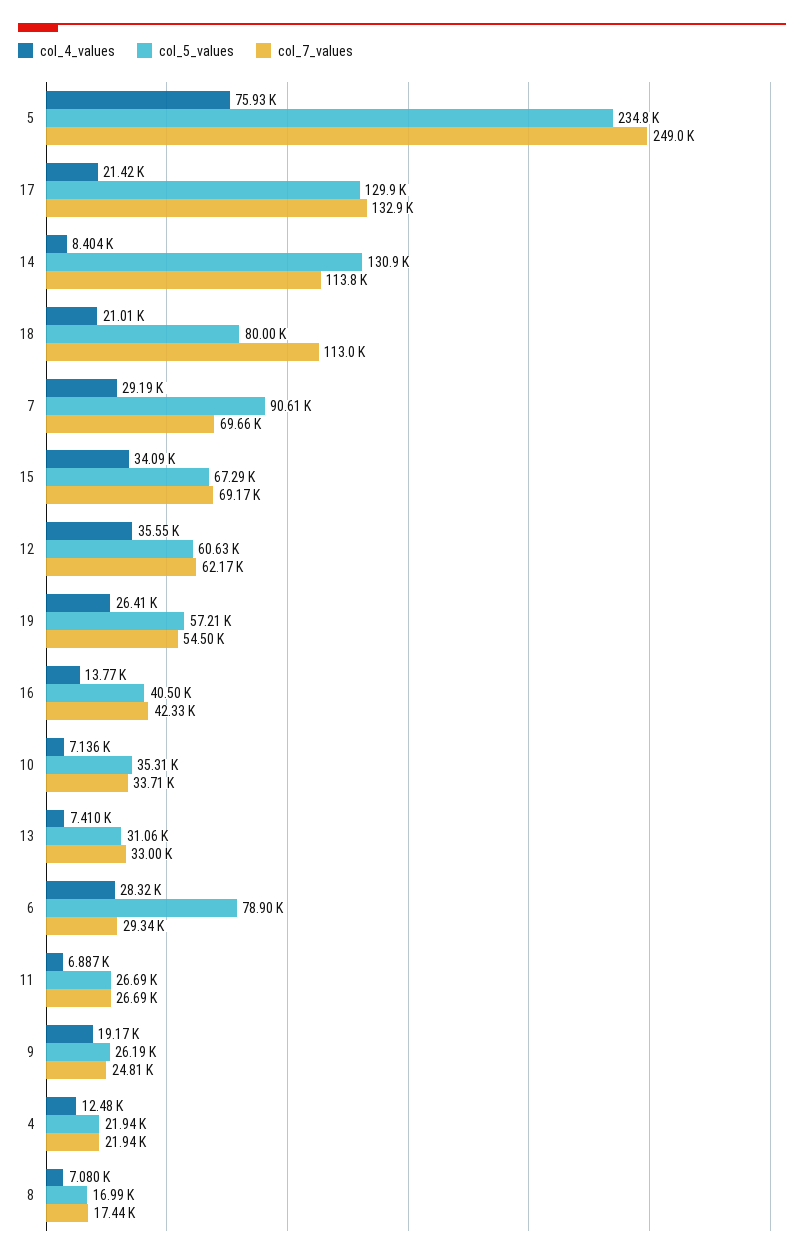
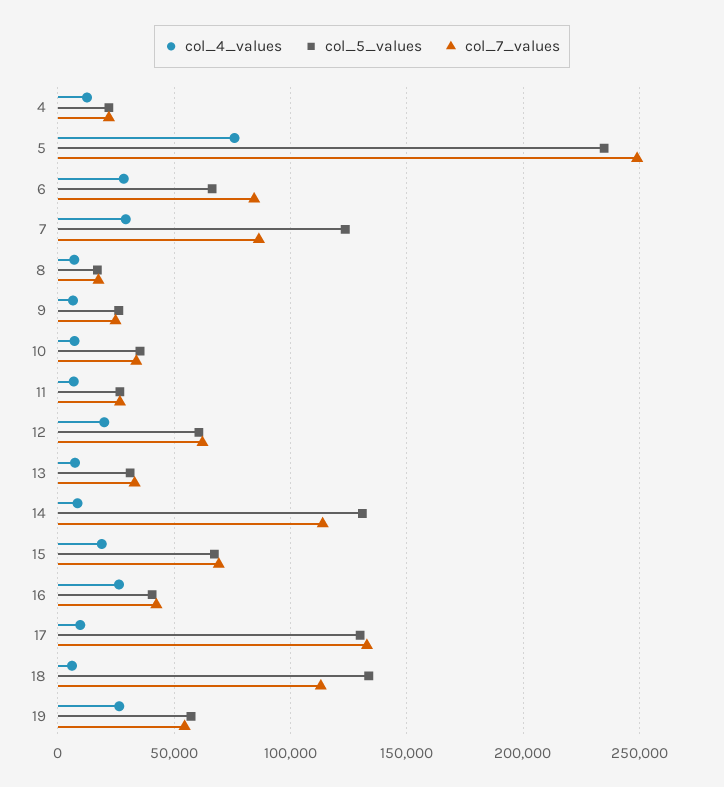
  {
    "col_4_values": {
      "5": 75930,
-     "17": 21420,
+     "17": 10000,
      "14": 8404,
-     "18": 21010,
+     "18": 5000,
      "7": 29190,
-     "15": 34090,
+     "15": 20000,
-     "12": 35550,
+     "12": 20000,
      "19": 26410,
-     "16": 13770,
+     "16": 25000,
      "10": 7136,
      "13": 7410,
      "6": 28320,
      "11": 6887,
-     "9": 19170,
+     "9": 5000,
      "4": 12480,
      "8": 7080
    },
    "col_5_values": {
      "5": 234800,
      "17": 129900,
      "14": 130900,
-     "18": 80000,
+     "18": 135000,
-     "7": 90610,
+     "7": 125000,
      "15": 67290,
      "12": 60630,
      "19": 57210,
      "16": 40500,
      "10": 35310,
      "13": 31060,
-     "6": 78900,
+     "6": 65000,
      "11": 26690,
      "9": 26190,
      "4": 21940,
      "8": 16990
    },
    "col_7_values": {
      "5": 249000,
      "17": 132900,
      "14": 113800,
      "18": 113000,
-     "7": 69660,
+     "7": 85000,
      "15": 69170,
      "12": 62170,
      "19": 54500,
      "16": 42330,
      "10": 33710,
      "13": 33000,
-     "6": 29340,
+     "6": 85000,
      "11": 26690,
      "9": 24810,
      "4": 21940,
      "8": 17440
    }
  }

